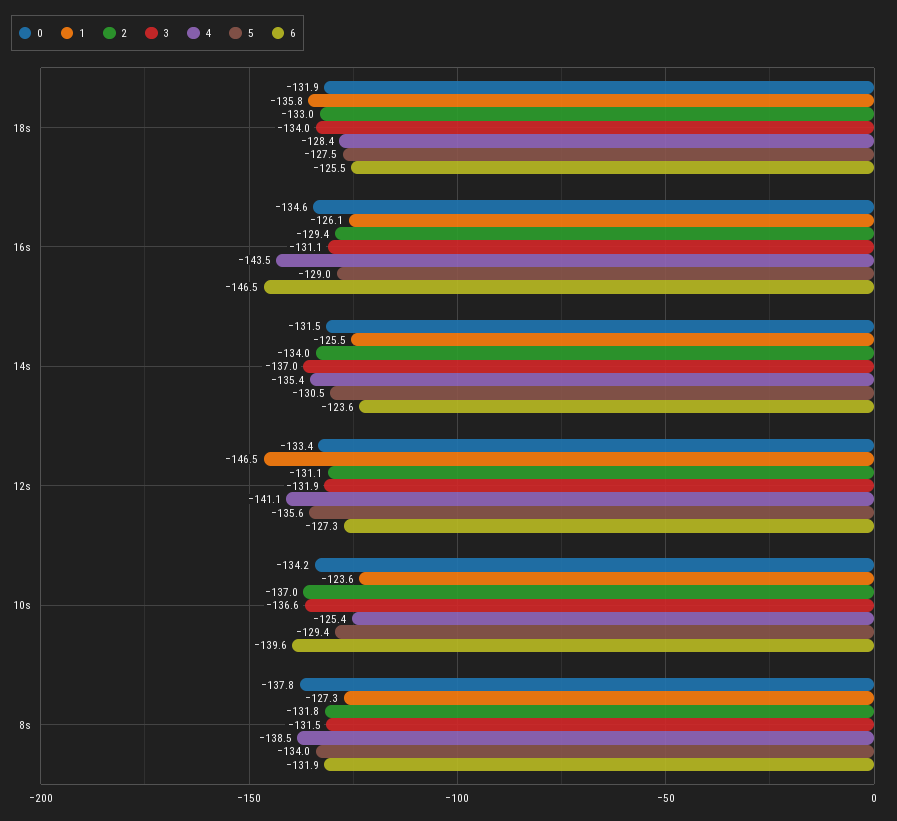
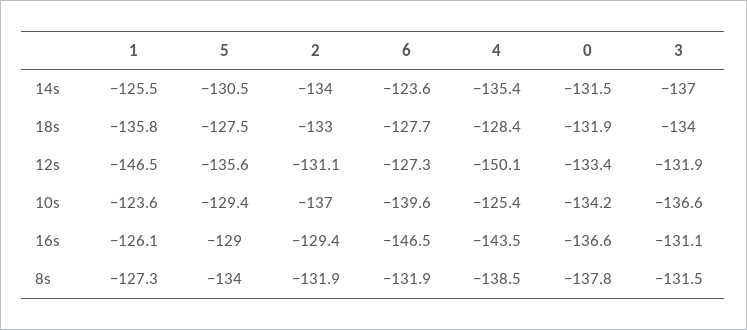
  {
    "0": {
      "18s": -131.9,
-     "16s": -134.6,
+     "16s": -136.6,
      "14s": -131.5,
      "12s": -133.4,
      "10s": -134.2,
      "8s": -137.8
    },
    "1": {
      "18s": -135.8,
      "16s": -126.1,
      "14s": -125.5,
      "12s": -146.5,
      "10s": -123.6,
      "8s": -127.3
    },
    "2": {
      "18s": -133,
      "16s": -129.4,
      "14s": -134,
      "12s": -131.1,
      "10s": -137,
-     "8s": -131.8
+     "8s": -131.9
    },
    "3": {
      "18s": -134,
      "16s": -131.1,
      "14s": -137,
      "12s": -131.9,
      "10s": -136.6,
      "8s": -131.5
    },
    "4": {
      "18s": -128.4,
      "16s": -143.5,
      "14s": -135.4,
-     "12s": -141.1,
+     "12s": -150.1,
      "10s": -125.4,
      "8s": -138.5
    },
    "5": {
      "18s": -127.5,
      "16s": -129,
      "14s": -130.5,
      "12s": -135.6,
      "10s": -129.4,
      "8s": -134
    },
    "6": {
-     "18s": -125.5,
+     "18s": -127.7,
      "16s": -146.5,
      "14s": -123.6,
      "12s": -127.3,
      "10s": -139.6,
      "8s": -131.9
    }
  }

